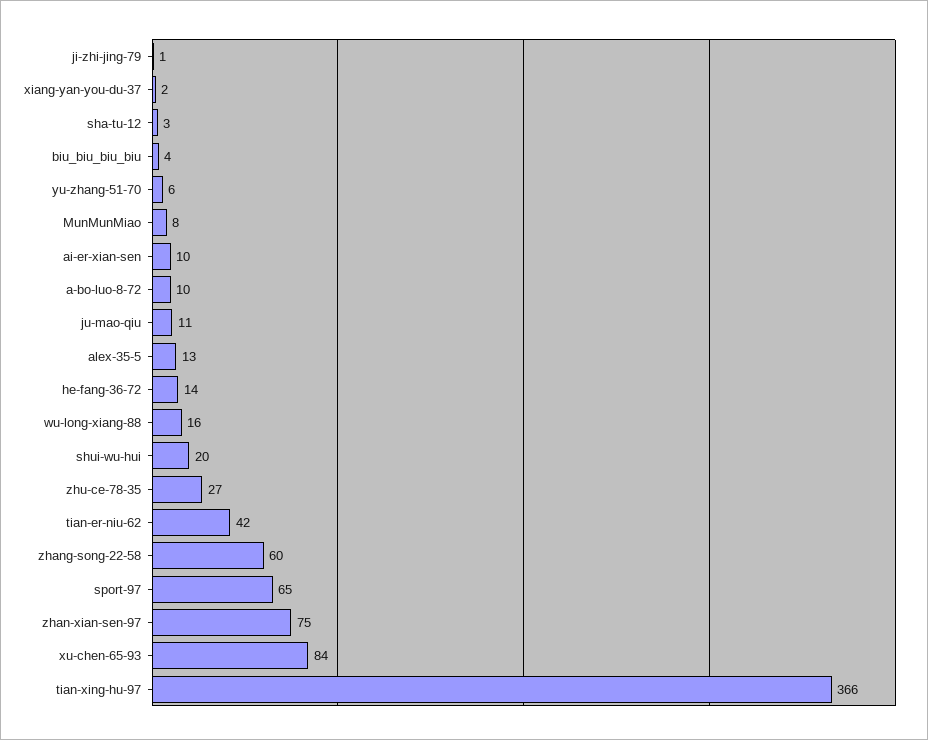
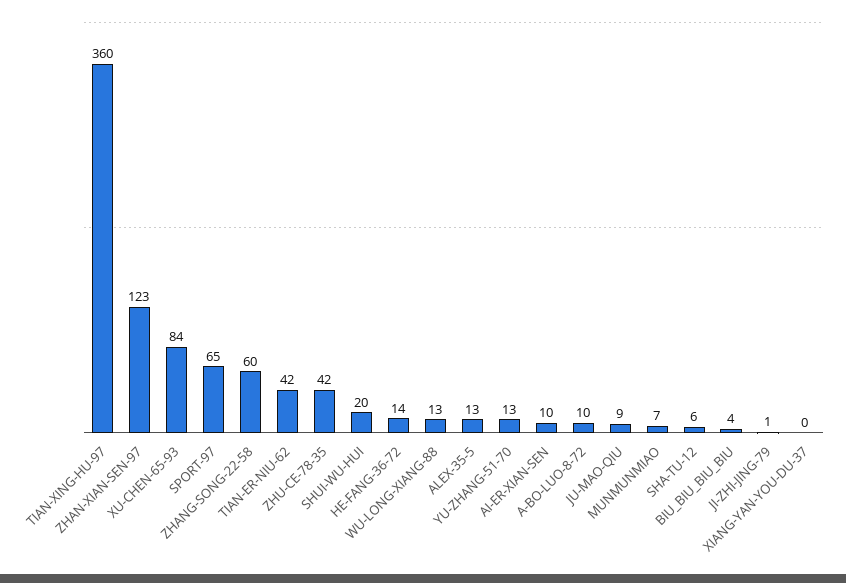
  {
    "ji-zhi-jing-79": 1,
-   "xiang-yan-you-du-37": 2,
+   "xiang-yan-you-du-37": 0,
-   "sha-tu-12": 3,
+   "sha-tu-12": 6,
    "biu_biu_biu_biu": 4,
-   "yu-zhang-51-70": 6,
+   "yu-zhang-51-70": 13,
-   "MunMunMiao": 8,
+   "MunMunMiao": 7,
    "ai-er-xian-sen": 10,
    "a-bo-luo-8-72": 10,
-   "ju-mao-qiu": 11,
+   "ju-mao-qiu": 9,
    "alex-35-5": 13,
    "he-fang-36-72": 14,
-   "wu-long-xiang-88": 16,
+   "wu-long-xiang-88": 13,
    "shui-wu-hui": 20,
-   "zhu-ce-78-35": 27,
+   "zhu-ce-78-35": 42,
    "tian-er-niu-62": 42,
    "zhang-song-22-58": 60,
    "sport-97": 65,
-   "zhan-xian-sen-97": 75,
+   "zhan-xian-sen-97": 123,
    "xu-chen-65-93": 84,
-   "tian-xing-hu-97": 366
+   "tian-xing-hu-97": 360
  }

